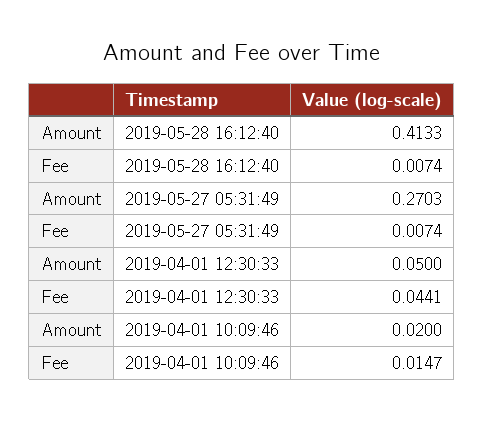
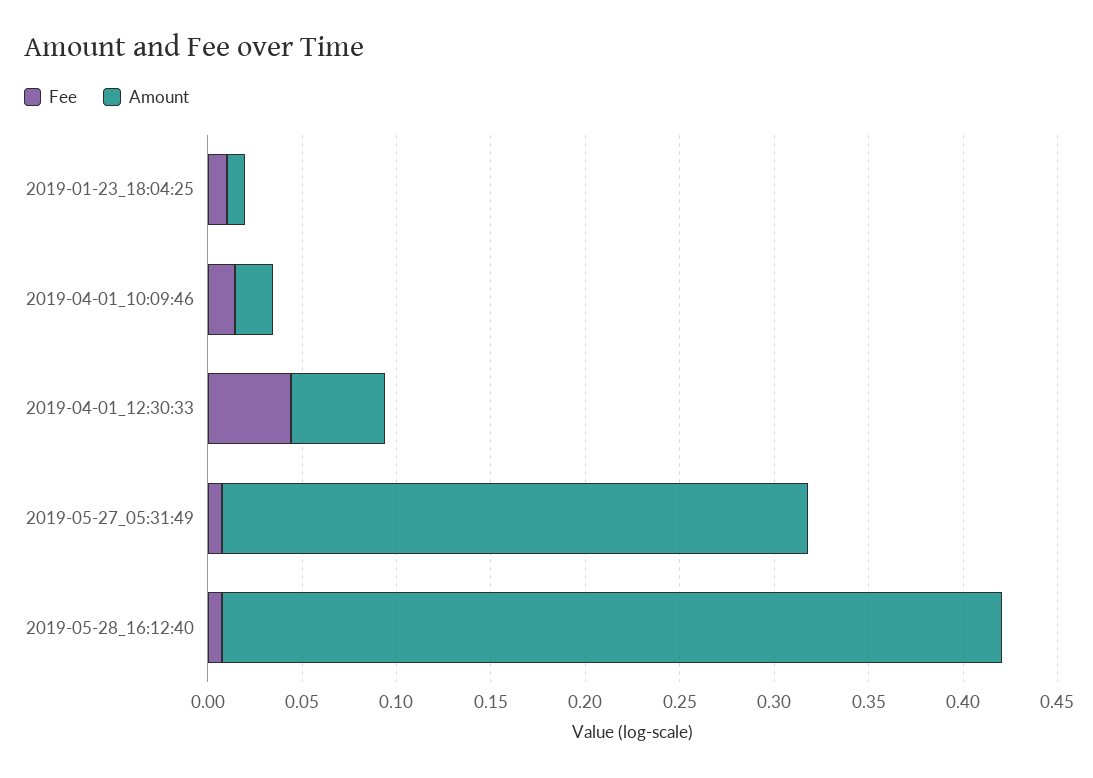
  {
    "Amount": {
      "2019-05-28 16:12:40": 0.4133,
-     "2019-05-27 05:31:49": 0.2703,
+     "2019-05-27 05:31:49": 0.31,
      "2019-04-01 12:30:33": 0.05,
-     "2019-04-01 10:09:46": 0.02
+     "2019-04-01 10:09:46": 0.02,
+     "2019-01-23_18:04:25": 0.01
    },
    "Fee": {
      "2019-05-28 16:12:40": 0.0074,
      "2019-05-27 05:31:49": 0.0074,
      "2019-04-01 12:30:33": 0.0441,
-     "2019-04-01 10:09:46": 0.0147
+     "2019-04-01 10:09:46": 0.0147,
+     "2019-01-23_18:04:25": 0.01
    }
  }

